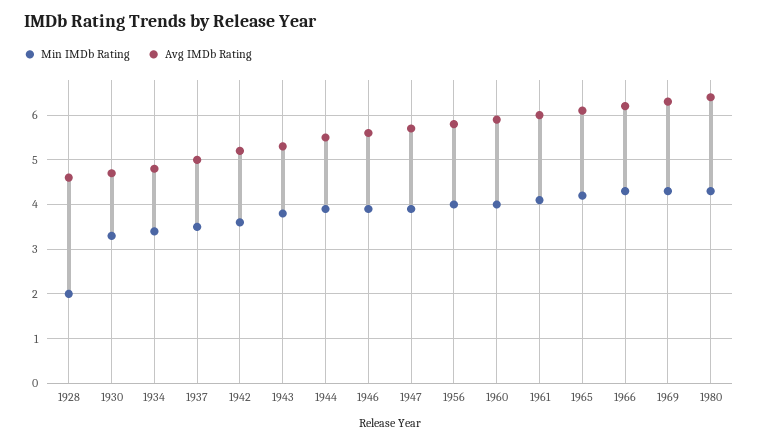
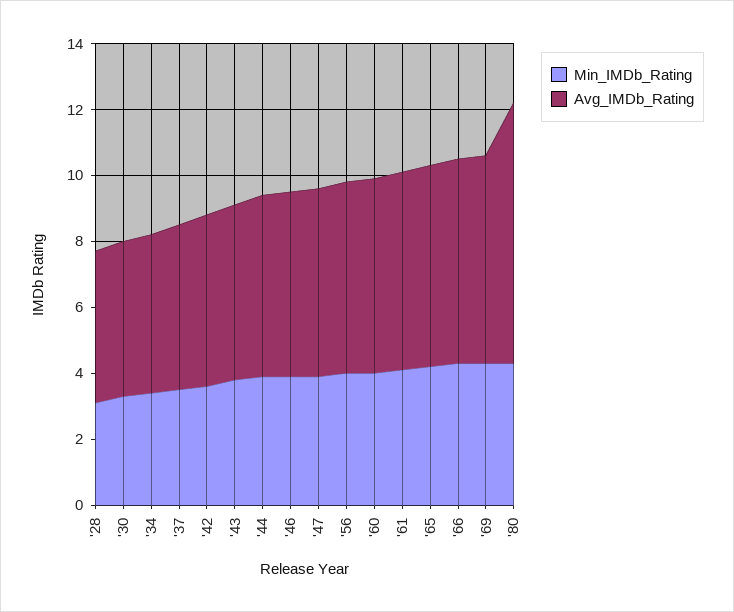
  {
    "Min IMDb Rating": {
-     "1928": 2,
+     "1928": 3,
      "1930": 3.5,
      "1934": 3.5,
      "1937": 3.5,
      "1942": 3.5,
      "1943": 4,
      "1944": 4,
      "1946": 4,
      "1947": 4,
      "1956": 4,
      "1960": 4,
      "1961": 4,
      "1965": 4,
      "1966": 4.5,
      "1969": 4.5,
      "1980": 4.5
    },
    "Avg IMDb Rating": {
      "1928": 4.5,
      "1930": 4.5,
      "1934": 5,
      "1937": 5,
      "1942": 5,
      "1943": 5.5,
      "1944": 5.5,
      "1946": 5.5,
      "1947": 5.5,
      "1956": 6,
      "1960": 6,
      "1961": 6,
      "1965": 6,
      "1966": 6,
      "1969": 6.5,
-     "1980": 6.5
+     "1980": 8
    }
  }

